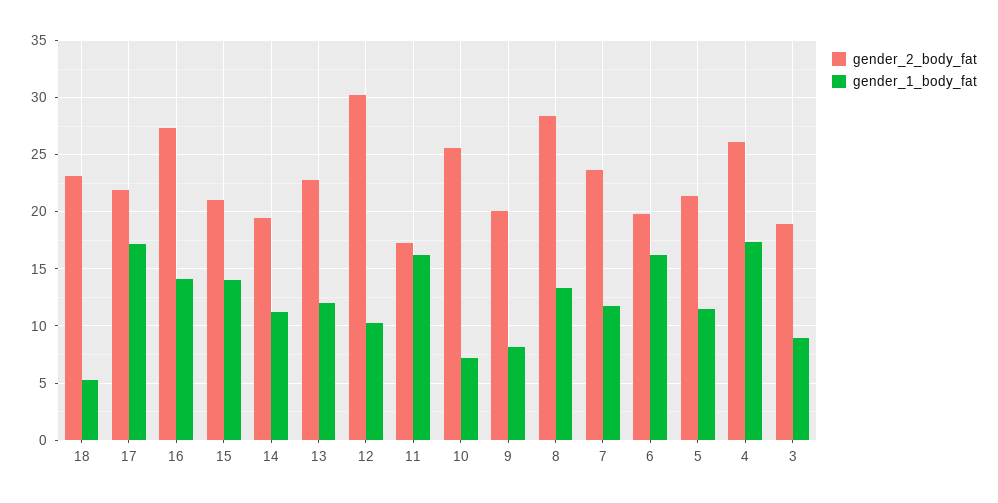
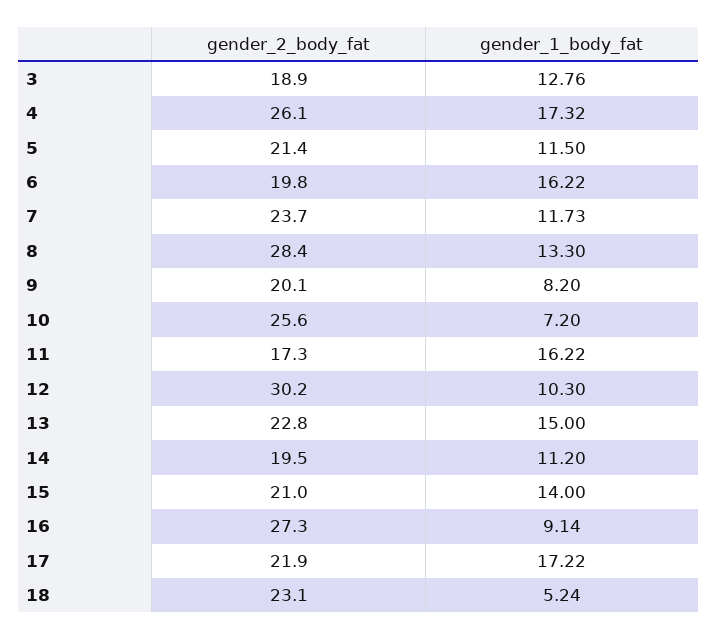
  {
    "gender_2_body_fat": {
      "18": 23.1,
      "17": 21.9,
      "16": 27.3,
      "15": 21,
      "14": 19.5,
      "13": 22.8,
      "12": 30.2,
      "11": 17.3,
      "10": 25.6,
      "9": 20.1,
      "8": 28.4,
      "7": 23.7,
      "6": 19.8,
      "5": 21.4,
      "4": 26.1,
      "3": 18.9
    },
    "gender_1_body_fat": {
      "18": 5.24,
      "17": 17.22,
-     "16": 14,
+     "16": 9.14,
      "15": 14,
      "14": 11.2,
-     "13": 12,
+     "13": 15,
      "12": 10.3,
      "11": 16.22,
      "10": 7.2,
      "9": 8.2,
      "8": 13.3,
      "7": 11.73,
      "6": 16.22,
      "5": 11.5,
      "4": 17.32,
-     "3": 9
+     "3": 12.76
    }
  }

